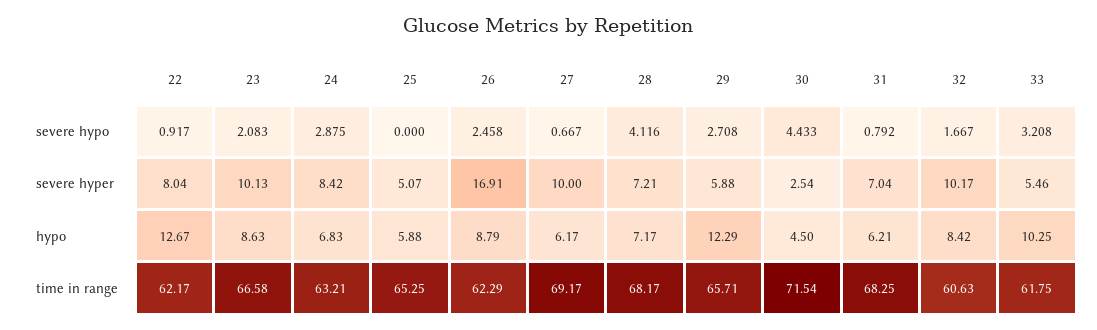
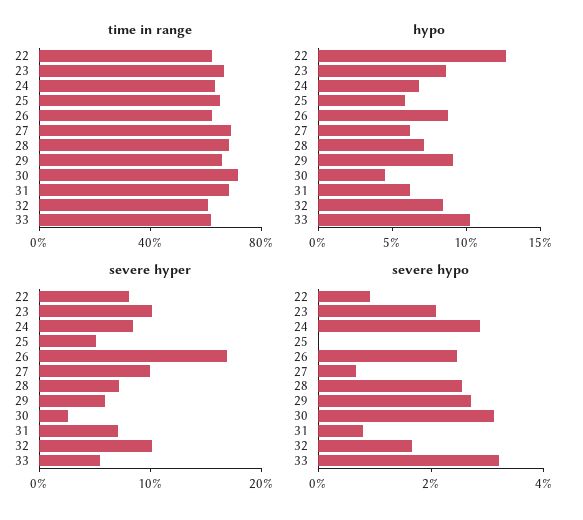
  {
    "severe hypo": {
      "22": 0.917,
      "23": 2.083,
      "24": 2.875,
      "25": 0,
      "26": 2.458,
      "27": 0.667,
-     "28": 4.116,
+     "28": 2.5,
      "29": 2.708,
-     "30": 4.433,
+     "30": 3,
      "31": 0.792,
      "32": 1.667,
      "33": 3.208
    },
    "severe hyper": {
      "22": 8.04,
      "23": 10.13,
      "24": 8.42,
      "25": 5.07,
      "26": 16.91,
      "27": 10,
      "28": 7.21,
      "29": 5.88,
      "30": 2.54,
      "31": 7.04,
      "32": 10.17,
      "33": 5.46
    },
    "hypo": {
      "22": 12.67,
      "23": 8.63,
      "24": 6.83,
      "25": 5.88,
      "26": 8.79,
      "27": 6.17,
      "28": 7.17,
-     "29": 12.29,
+     "29": 9,
      "30": 4.5,
      "31": 6.21,
      "32": 8.42,
      "33": 10.25
    },
    "time in range": {
      "22": 62.17,
      "23": 66.58,
      "24": 63.21,
      "25": 65.25,
      "26": 62.29,
      "27": 69.17,
      "28": 68.17,
      "29": 65.71,
      "30": 71.54,
      "31": 68.25,
      "32": 60.63,
      "33": 61.75
    }
  }

